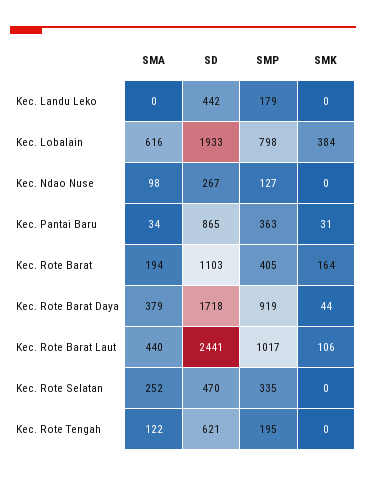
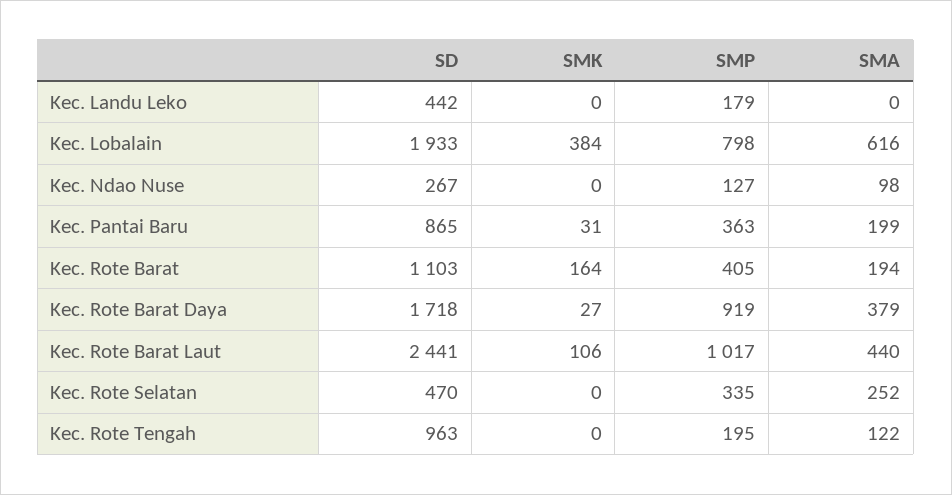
  {
    "SMA": {
      "Kec. Landu Leko": 0,
      "Kec. Lobalain": 616,
      "Kec. Ndao Nuse": 98,
-     "Kec. Pantai Baru": 34,
+     "Kec. Pantai Baru": 199,
      "Kec. Rote Barat": 194,
      "Kec. Rote Barat Daya": 379,
      "Kec. Rote Barat Laut": 440,
      "Kec. Rote Selatan": 252,
      "Kec. Rote Tengah": 122
    },
    "SD": {
      "Kec. Landu Leko": 442,
      "Kec. Lobalain": 1933,
      "Kec. Ndao Nuse": 267,
      "Kec. Pantai Baru": 865,
      "Kec. Rote Barat": 1103,
      "Kec. Rote Barat Daya": 1718,
      "Kec. Rote Barat Laut": 2441,
      "Kec. Rote Selatan": 470,
-     "Kec. Rote Tengah": 621
+     "Kec. Rote Tengah": 963
    },
    "SMP": {
      "Kec. Landu Leko": 179,
      "Kec. Lobalain": 798,
      "Kec. Ndao Nuse": 127,
      "Kec. Pantai Baru": 363,
      "Kec. Rote Barat": 405,
      "Kec. Rote Barat Daya": 919,
      "Kec. Rote Barat Laut": 1017,
      "Kec. Rote Selatan": 335,
      "Kec. Rote Tengah": 195
    },
    "SMK": {
      "Kec. Landu Leko": 0,
      "Kec. Lobalain": 384,
      "Kec. Ndao Nuse": 0,
      "Kec. Pantai Baru": 31,
      "Kec. Rote Barat": 164,
-     "Kec. Rote Barat Daya": 44,
+     "Kec. Rote Barat Daya": 27,
      "Kec. Rote Barat Laut": 106,
      "Kec. Rote Selatan": 0,
      "Kec. Rote Tengah": 0
    }
  }

